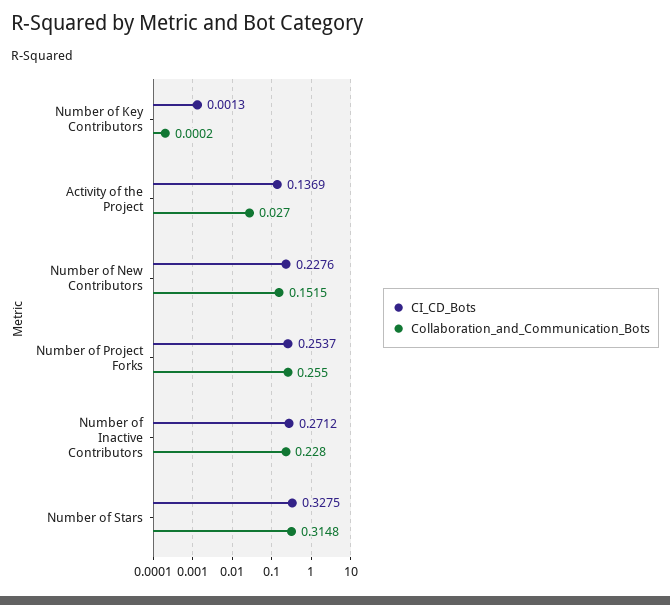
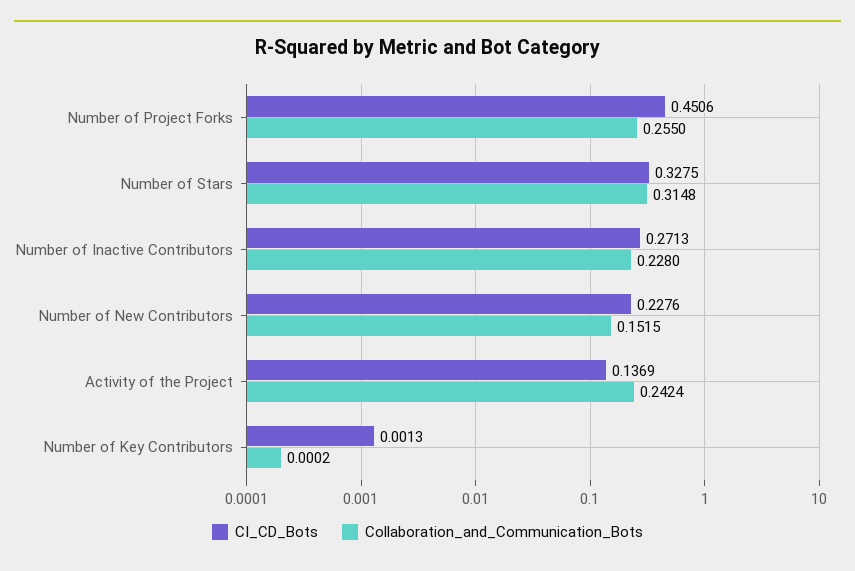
  {
    "CI_CD_Bots": {
      "Number of Key Contributors": 0.0013,
      "Activity of the Project": 0.1369,
      "Number of New Contributors": 0.2276,
-     "Number of Project Forks": 0.2537,
+     "Number of Project Forks": 0.4506,
-     "Number of Inactive Contributors": 0.2712,
+     "Number of Inactive Contributors": 0.2713,
      "Number of Stars": 0.3275
    },
    "Collaboration_and_Communication_Bots": {
      "Number of Key Contributors": 0.0002,
-     "Activity of the Project": 0.027,
+     "Activity of the Project": 0.2424,
      "Number of New Contributors": 0.1515,
      "Number of Project Forks": 0.255,
      "Number of Inactive Contributors": 0.228,
      "Number of Stars": 0.3148
    }
  }

